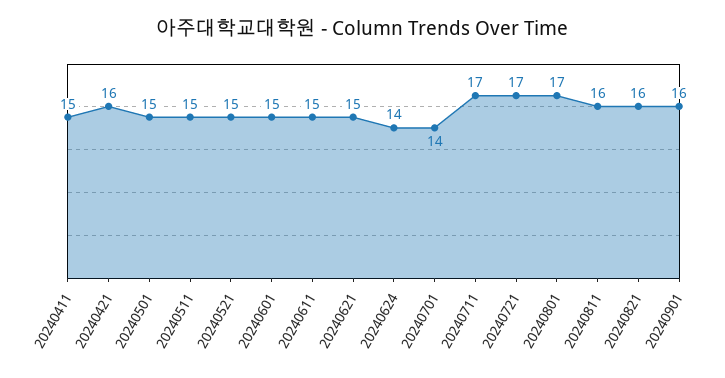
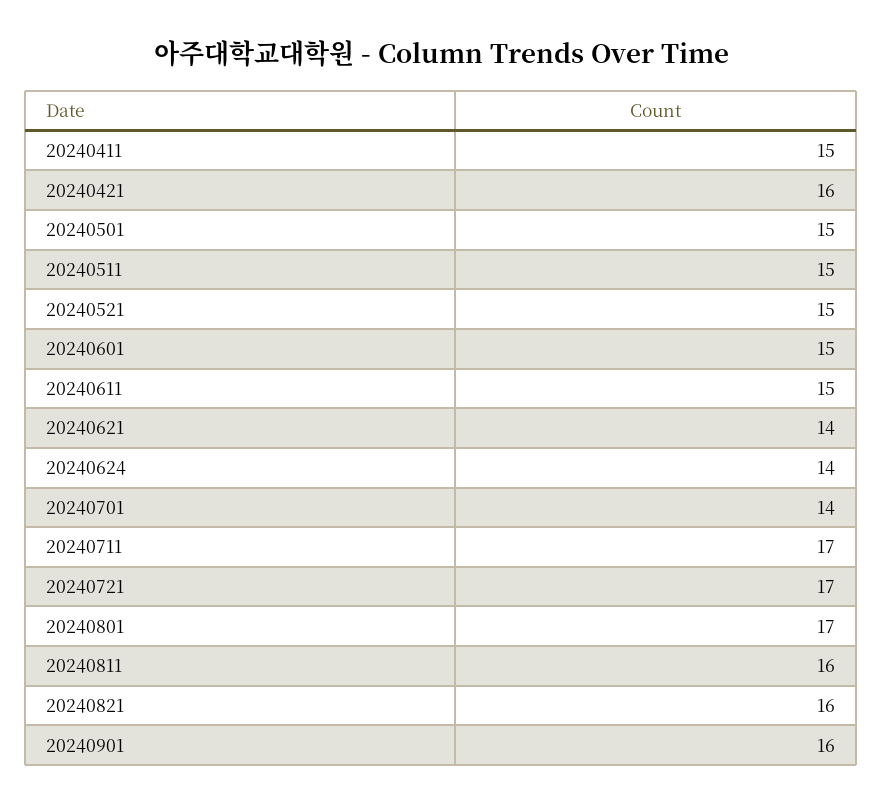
  {
    "20240411": 15,
    "20240421": 16,
    "20240501": 15,
    "20240511": 15,
    "20240521": 15,
    "20240601": 15,
    "20240611": 15,
-   "20240621": 15,
+   "20240621": 14,
    "20240624": 14,
    "20240701": 14,
    "20240711": 17,
    "20240721": 17,
    "20240801": 17,
    "20240811": 16,
    "20240821": 16,
    "20240901": 16
  }

